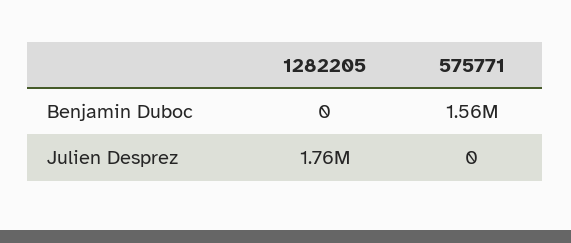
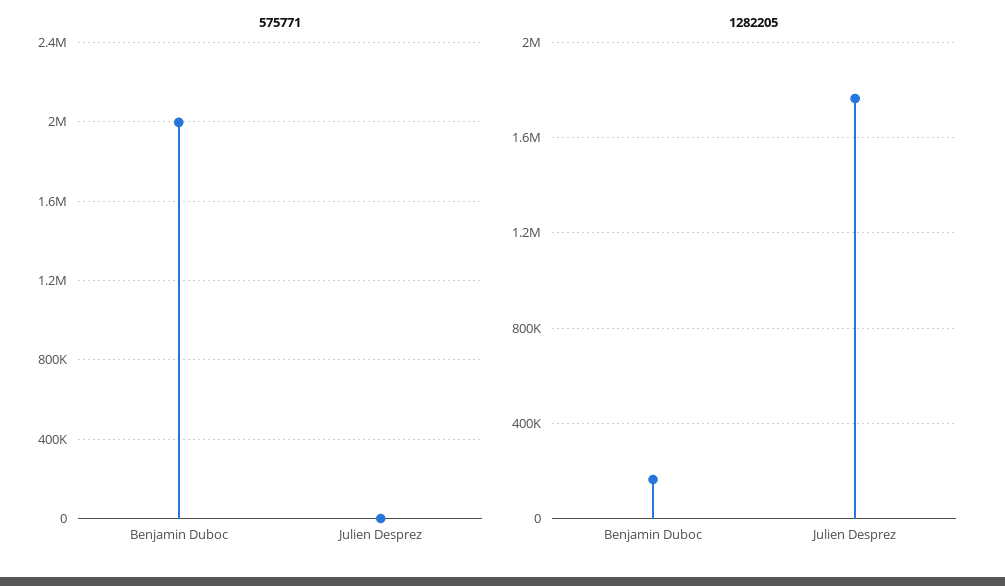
  {
    "1282205": {
-     "Benjamin Duboc": 0,
+     "Benjamin Duboc": 150000,
      "Julien Desprez": 1760000
    },
    "575771": {
-     "Benjamin Duboc": 1560000,
+     "Benjamin Duboc": 2000000,
      "Julien Desprez": 0
    }
  }

